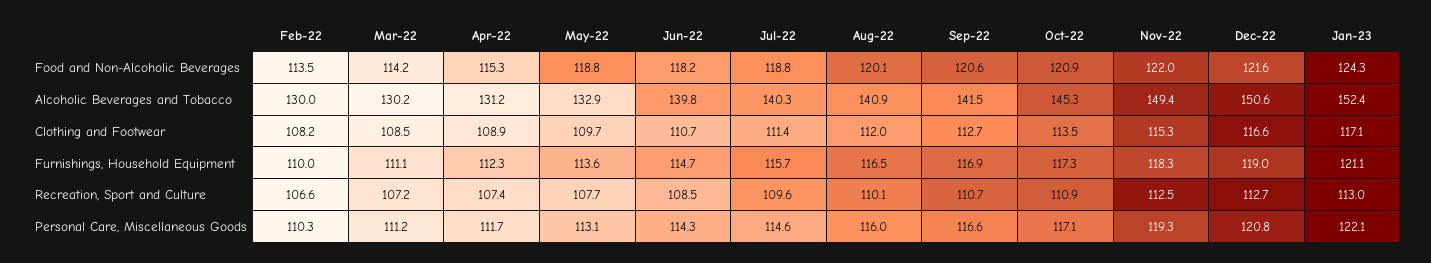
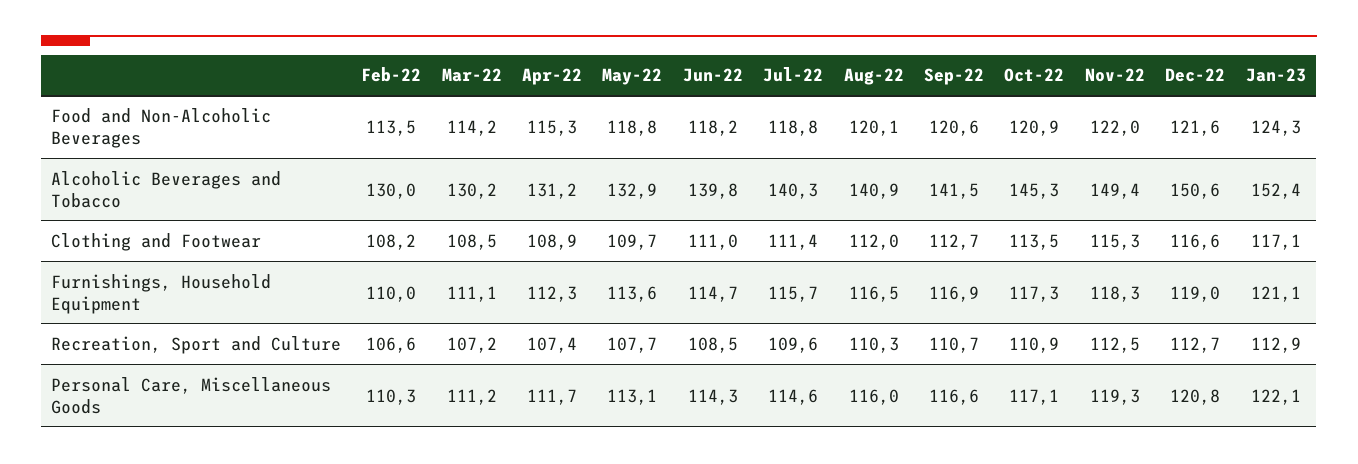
  {
    "Feb-22": {
      "Food and Non-Alcoholic Beverages": 113.5,
      "Alcoholic Beverages and Tobacco": 130,
      "Clothing and Footwear": 108.2,
      "Furnishings, Household Equipment": 110,
      "Recreation, Sport and Culture": 106.6,
      "Personal Care, Miscellaneous Goods": 110.3
    },
    "Mar-22": {
      "Food and Non-Alcoholic Beverages": 114.2,
      "Alcoholic Beverages and Tobacco": 130.2,
      "Clothing and Footwear": 108.5,
      "Furnishings, Household Equipment": 111.1,
      "Recreation, Sport and Culture": 107.2,
      "Personal Care, Miscellaneous Goods": 111.2
    },
    "Apr-22": {
      "Food and Non-Alcoholic Beverages": 115.3,
      "Alcoholic Beverages and Tobacco": 131.2,
      "Clothing and Footwear": 108.9,
      "Furnishings, Household Equipment": 112.3,
      "Recreation, Sport and Culture": 107.4,
      "Personal Care, Miscellaneous Goods": 111.7
    },
    "May-22": {
      "Food and Non-Alcoholic Beverages": 118.8,
      "Alcoholic Beverages and Tobacco": 132.9,
      "Clothing and Footwear": 109.7,
      "Furnishings, Household Equipment": 113.6,
      "Recreation, Sport and Culture": 107.7,
      "Personal Care, Miscellaneous Goods": 113.1
    },
    "Jun-22": {
      "Food and Non-Alcoholic Beverages": 118.2,
      "Alcoholic Beverages and Tobacco": 139.8,
-     "Clothing and Footwear": 110.7,
+     "Clothing and Footwear": 111,
      "Furnishings, Household Equipment": 114.7,
      "Recreation, Sport and Culture": 108.5,
      "Personal Care, Miscellaneous Goods": 114.3
    },
    "Jul-22": {
      "Food and Non-Alcoholic Beverages": 118.8,
      "Alcoholic Beverages and Tobacco": 140.3,
      "Clothing and Footwear": 111.4,
      "Furnishings, Household Equipment": 115.7,
      "Recreation, Sport and Culture": 109.6,
      "Personal Care, Miscellaneous Goods": 114.6
    },
    "Aug-22": {
      "Food and Non-Alcoholic Beverages": 120.1,
      "Alcoholic Beverages and Tobacco": 140.9,
      "Clothing and Footwear": 112,
      "Furnishings, Household Equipment": 116.5,
-     "Recreation, Sport and Culture": 110.1,
+     "Recreation, Sport and Culture": 110.3,
      "Personal Care, Miscellaneous Goods": 116
    },
    "Sep-22": {
      "Food and Non-Alcoholic Beverages": 120.6,
      "Alcoholic Beverages and Tobacco": 141.5,
      "Clothing and Footwear": 112.7,
      "Furnishings, Household Equipment": 116.9,
      "Recreation, Sport and Culture": 110.7,
      "Personal Care, Miscellaneous Goods": 116.6
    },
    "Oct-22": {
      "Food and Non-Alcoholic Beverages": 120.9,
      "Alcoholic Beverages and Tobacco": 145.3,
      "Clothing and Footwear": 113.5,
      "Furnishings, Household Equipment": 117.3,
      "Recreation, Sport and Culture": 110.9,
      "Personal Care, Miscellaneous Goods": 117.1
    },
    "Nov-22": {
      "Food and Non-Alcoholic Beverages": 122,
      "Alcoholic Beverages and Tobacco": 149.4,
      "Clothing and Footwear": 115.3,
      "Furnishings, Household Equipment": 118.3,
      "Recreation, Sport and Culture": 112.5,
      "Personal Care, Miscellaneous Goods": 119.3
    },
    "Dec-22": {
      "Food and Non-Alcoholic Beverages": 121.6,
      "Alcoholic Beverages and Tobacco": 150.6,
      "Clothing and Footwear": 116.6,
      "Furnishings, Household Equipment": 119,
      "Recreation, Sport and Culture": 112.7,
      "Personal Care, Miscellaneous Goods": 120.8
    },
    "Jan-23": {
      "Food and Non-Alcoholic Beverages": 124.3,
      "Alcoholic Beverages and Tobacco": 152.4,
      "Clothing and Footwear": 117.1,
      "Furnishings, Household Equipment": 121.1,
-     "Recreation, Sport and Culture": 113,
+     "Recreation, Sport and Culture": 112.9,
      "Personal Care, Miscellaneous Goods": 122.1
    }
  }

